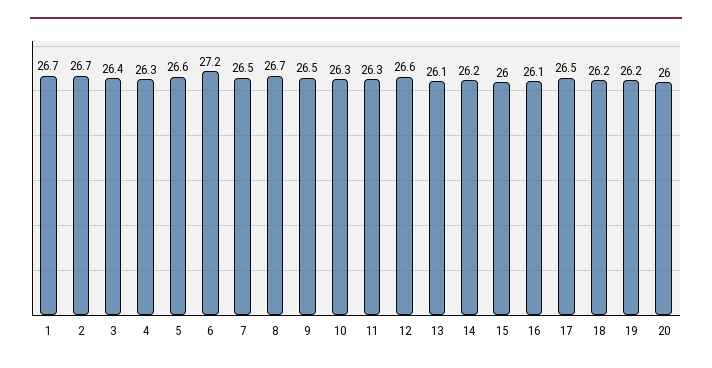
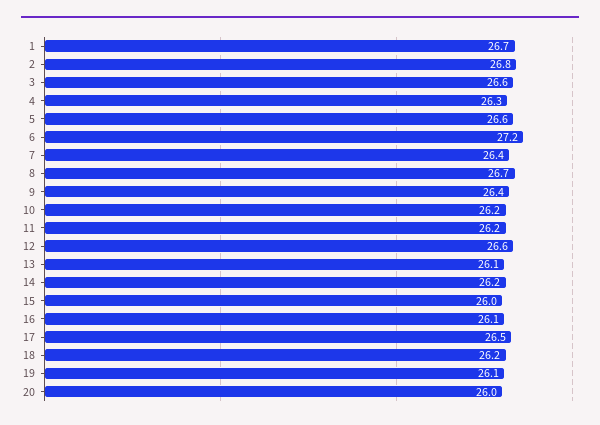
  {
    "1": 26.7,
-   "2": 26.7,
+   "2": 26.8,
-   "3": 26.4,
+   "3": 26.6,
    "4": 26.3,
    "5": 26.6,
    "6": 27.2,
-   "7": 26.5,
+   "7": 26.4,
    "8": 26.7,
-   "9": 26.5,
+   "9": 26.4,
-   "10": 26.3,
+   "10": 26.2,
-   "11": 26.3,
+   "11": 26.2,
    "12": 26.6,
    "13": 26.1,
    "14": 26.2,
    "15": 26,
    "16": 26.1,
    "17": 26.5,
    "18": 26.2,
-   "19": 26.2,
+   "19": 26.1,
    "20": 26
  }

